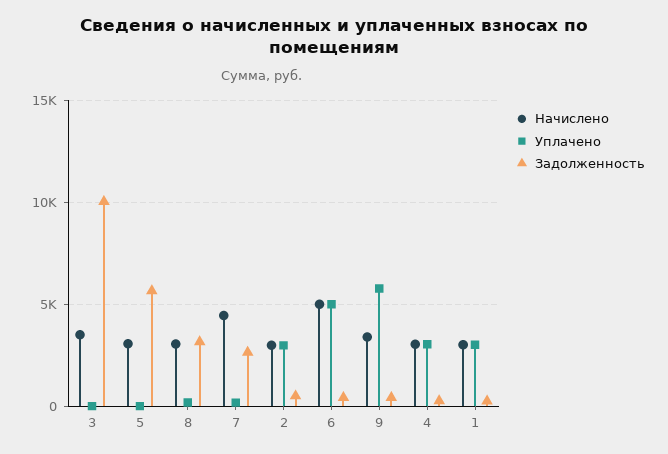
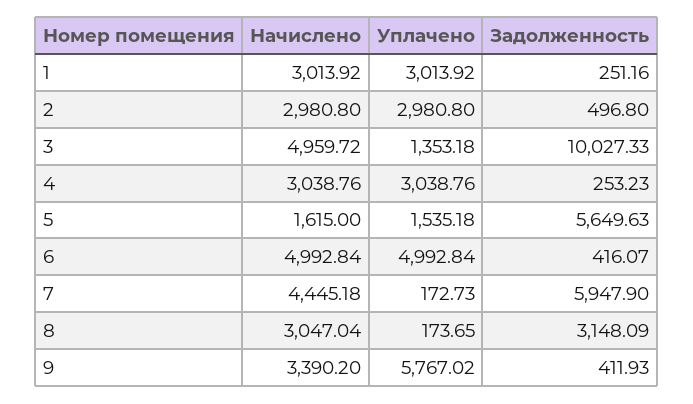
  {
    "Начислено": {
-     "3": 3500,
+     "3": 4959.72,
-     "5": 3000,
+     "5": 1615,
      "8": 3047.04,
      "7": 4445.18,
      "2": 2980.8,
      "6": 4992.84,
      "9": 3390.2,
      "4": 3038.76,
      "1": 3013.92
    },
    "Уплачено": {
-     "3": 0,
+     "3": 1353.18,
-     "5": 0,
+     "5": 1535.18,
      "8": 173.65,
      "7": 172.73,
      "2": 2980.8,
      "6": 4992.84,
      "9": 5767.02,
      "4": 3038.76,
      "1": 3013.92
    },
    "Задолженность": {
      "3": 10027.33,
      "5": 5649.63,
      "8": 3148.09,
-     "7": 2500,
+     "7": 5947.9,
      "2": 496.8,
      "6": 416.07,
      "9": 411.93,
      "4": 253.23,
      "1": 251.16
    }
  }

